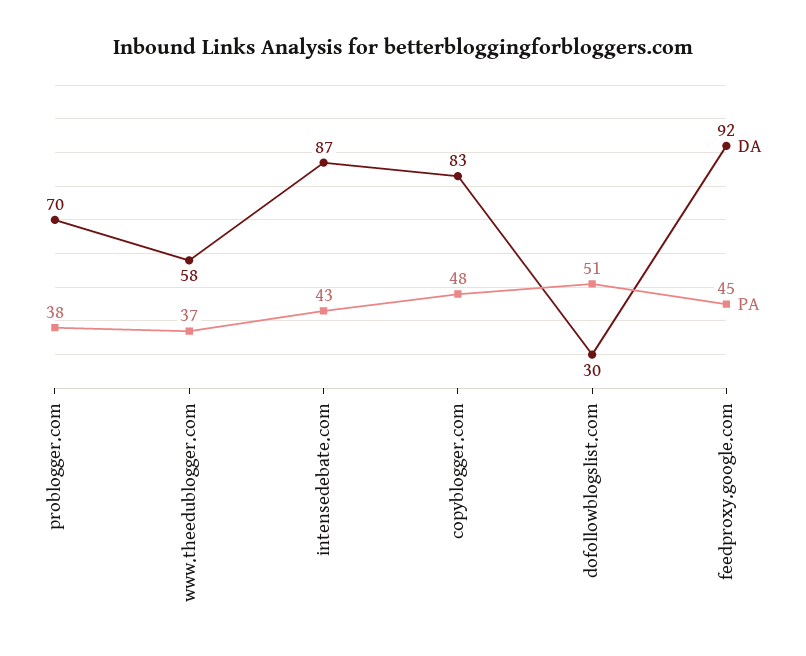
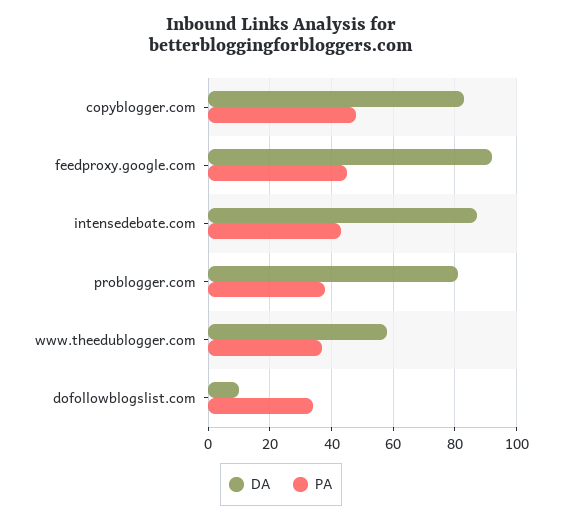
  {
    "DA": {
-     "problogger.com": 70,
+     "problogger.com": 80,
      "www.theedublogger.com": 58,
      "intensedebate.com": 87,
      "copyblogger.com": 83,
-     "dofollowblogslist.com": 30,
+     "dofollowblogslist.com": 10,
      "feedproxy.google.com": 92
    },
    "PA": {
      "problogger.com": 38,
      "www.theedublogger.com": 37,
      "intensedebate.com": 43,
      "copyblogger.com": 48,
-     "dofollowblogslist.com": 51,
+     "dofollowblogslist.com": 35,
      "feedproxy.google.com": 45
    }
  }

